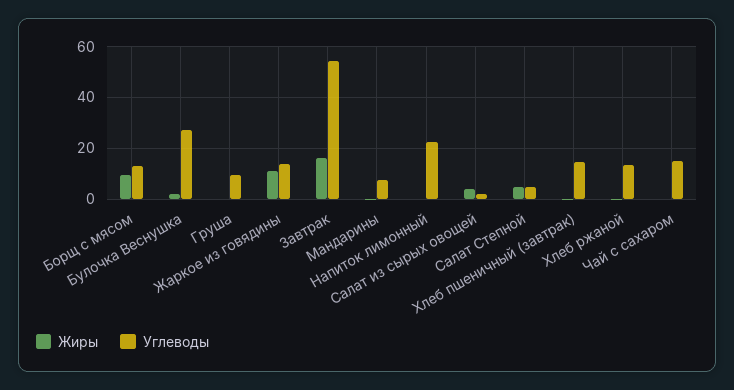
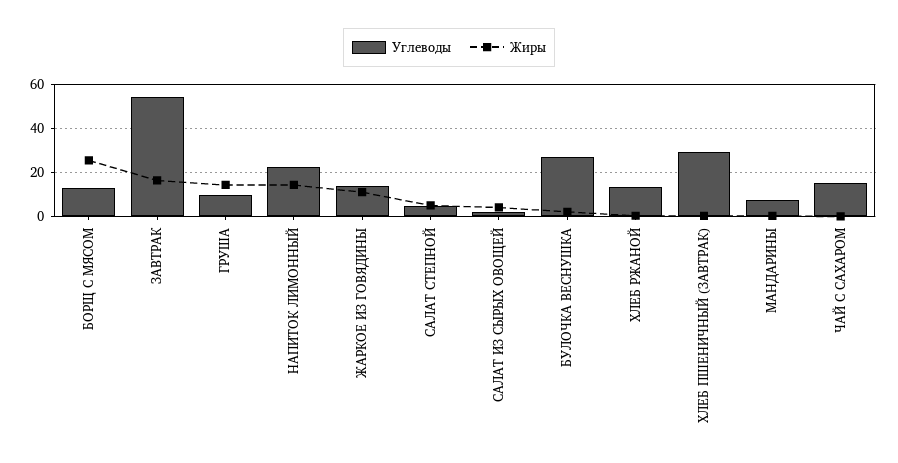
  {
    "Жиры": {
-     "Борщ с мясом": 10,
+     "Борщ с мясом": 25,
      "Булочка Веснушка": 2.5,
-     "Груша": 0,
+     "Груша": 15,
      "Жаркое из говядины": 10,
      "Завтрак": 17.5,
      "Мандарины": 0,
-     "Напиток лимонный": 0,
+     "Напиток лимонный": 15,
      "Салат из сырых овощей": 5,
      "Салат Степной": 5,
      "Хлеб пшеничный (завтрак)": 0,
      "Хлеб ржаной": 0,
      "Чай с сахаром": 0
    },
    "Углеводы": {
      "Борщ с мясом": 12.5,
      "Булочка Веснушка": 27.5,
      "Груша": 10,
      "Жаркое из говядины": 15,
      "Завтрак": 55,
      "Мандарины": 7.5,
      "Напиток лимонный": 22.5,
      "Салат из сырых овощей": 2.5,
      "Салат Степной": 5,
-     "Хлеб пшеничный (завтрак)": 15,
+     "Хлеб пшеничный (завтрак)": 30,
      "Хлеб ржаной": 12.5,
      "Чай с сахаром": 15
    }
  }

